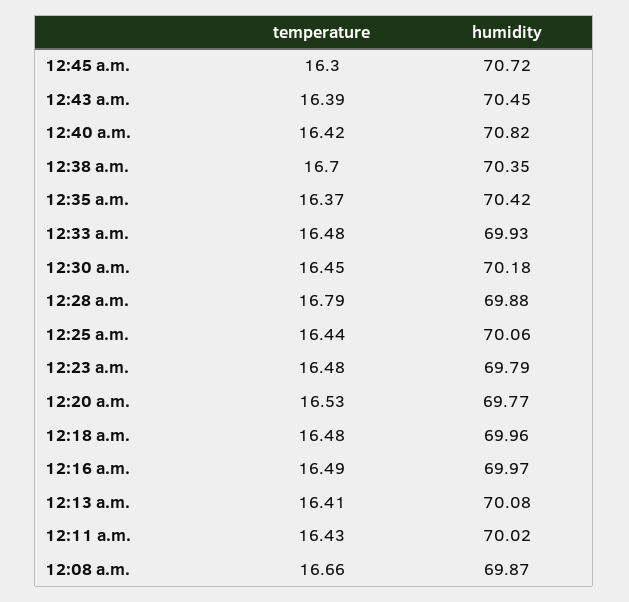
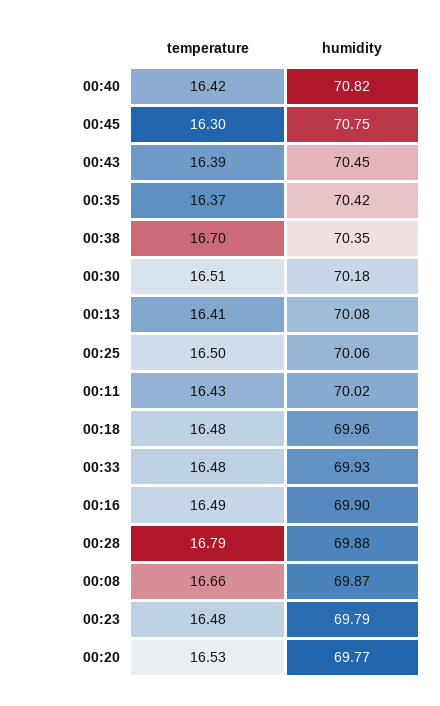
  {
    "temperature": {
      "12:45 a.m.": 16.3,
      "12:43 a.m.": 16.39,
      "12:40 a.m.": 16.42,
      "12:38 a.m.": 16.7,
      "12:35 a.m.": 16.37,
      "12:33 a.m.": 16.48,
-     "12:30 a.m.": 16.45,
+     "12:30 a.m.": 16.51,
      "12:28 a.m.": 16.79,
-     "12:25 a.m.": 16.44,
+     "12:25 a.m.": 16.5,
      "12:23 a.m.": 16.48,
      "12:20 a.m.": 16.53,
      "12:18 a.m.": 16.48,
      "12:16 a.m.": 16.49,
      "12:13 a.m.": 16.41,
      "12:11 a.m.": 16.43,
      "12:08 a.m.": 16.66
    },
    "humidity": {
-     "12:45 a.m.": 70.72,
+     "12:45 a.m.": 70.75,
      "12:43 a.m.": 70.45,
      "12:40 a.m.": 70.82,
      "12:38 a.m.": 70.35,
      "12:35 a.m.": 70.42,
      "12:33 a.m.": 69.93,
      "12:30 a.m.": 70.18,
      "12:28 a.m.": 69.88,
      "12:25 a.m.": 70.06,
      "12:23 a.m.": 69.79,
      "12:20 a.m.": 69.77,
      "12:18 a.m.": 69.96,
-     "12:16 a.m.": 69.97,
+     "12:16 a.m.": 69.9,
      "12:13 a.m.": 70.08,
      "12:11 a.m.": 70.02,
      "12:08 a.m.": 69.87
    }
  }

